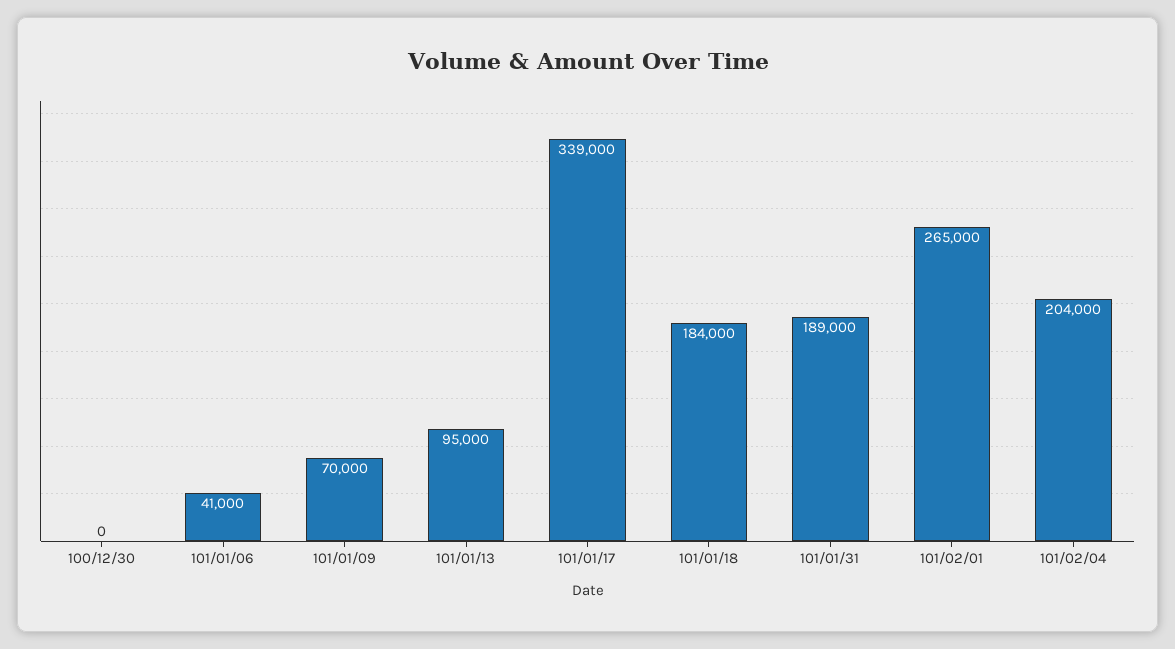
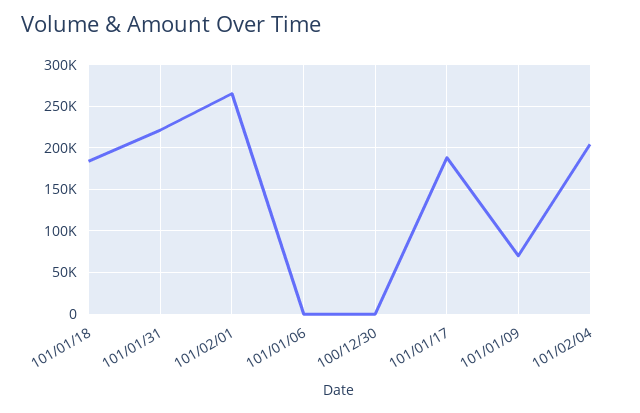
  {
    "100/12/30": 0,
-   "101/01/06": 41000,
+   "101/01/06": 0,
    "101/01/09": 70000,
-   "101/01/13": 95000,
-   "101/01/17": 339000,
+   "101/01/17": 190000,
    "101/01/18": 184000,
-   "101/01/31": 189000,
+   "101/01/31": 220000,
    "101/02/01": 265000,
    "101/02/04": 204000
  }

